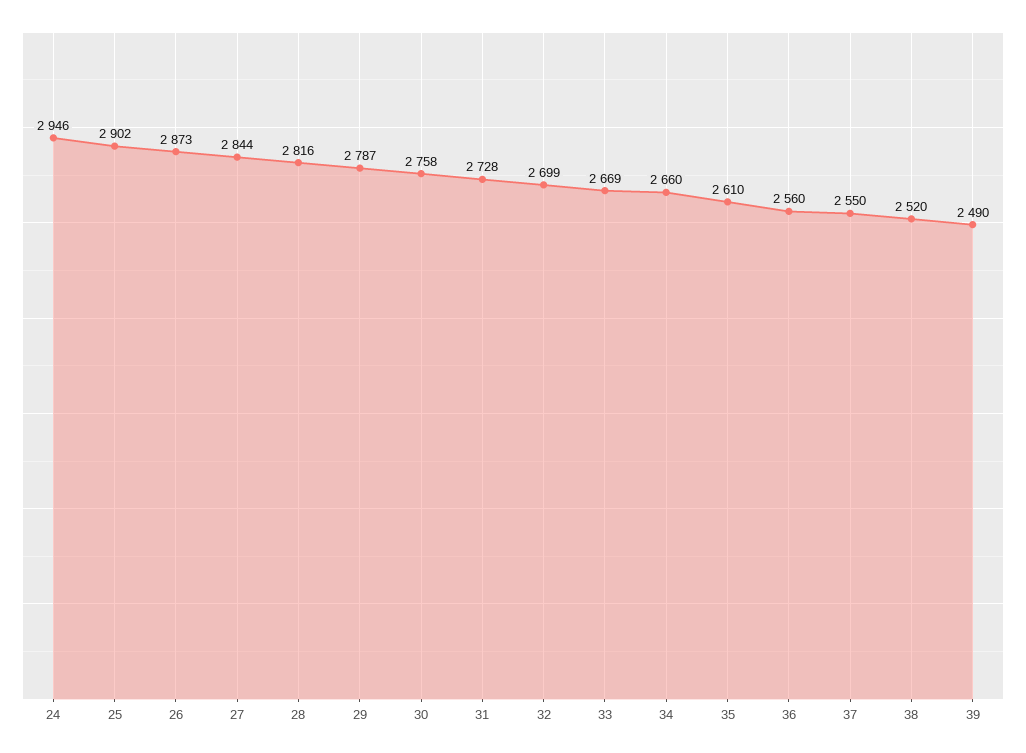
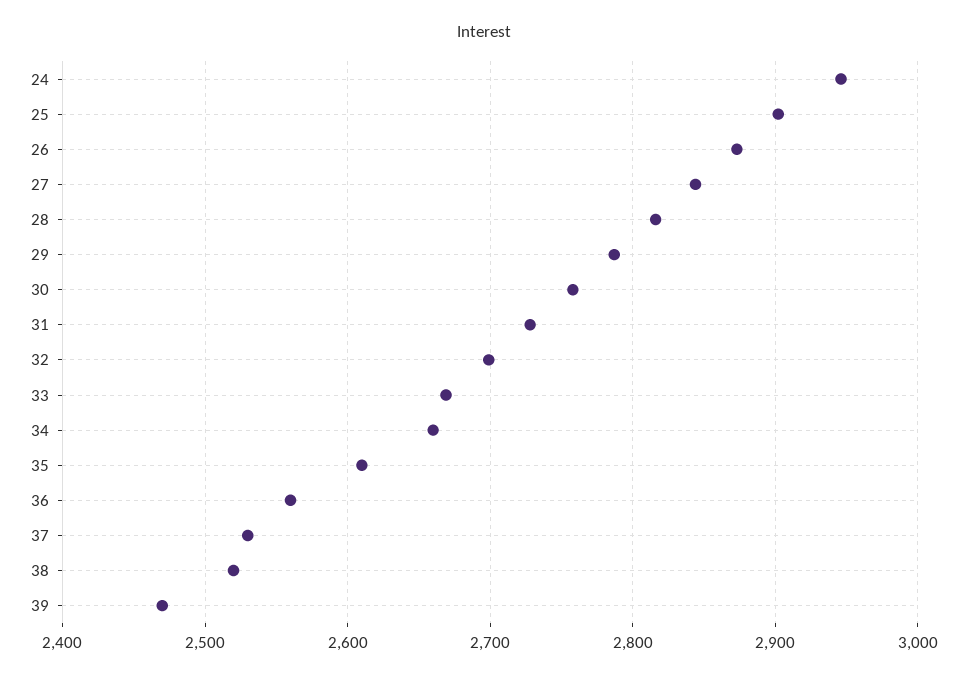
  {
    "24": 2946,
    "25": 2902,
    "26": 2873,
    "27": 2844,
    "28": 2816,
    "29": 2787,
    "30": 2758,
    "31": 2728,
    "32": 2699,
    "33": 2669,
    "34": 2660,
    "35": 2610,
    "36": 2560,
-   "37": 2550,
+   "37": 2530,
    "38": 2520,
-   "39": 2490
+   "39": 2470
  }

